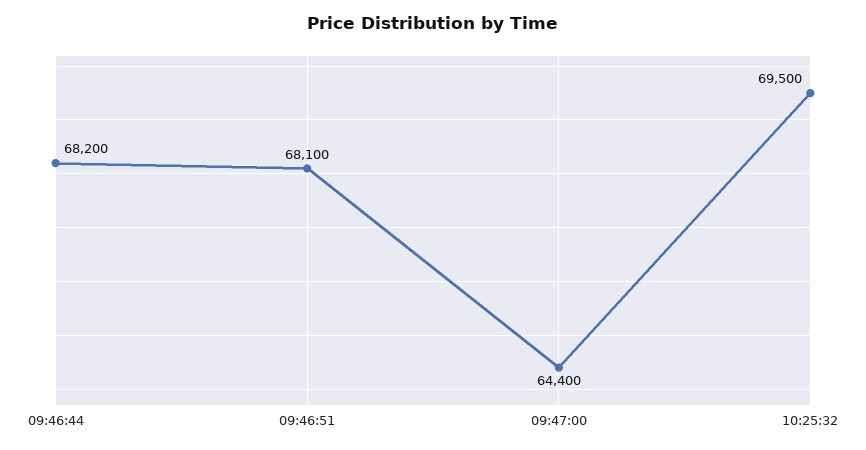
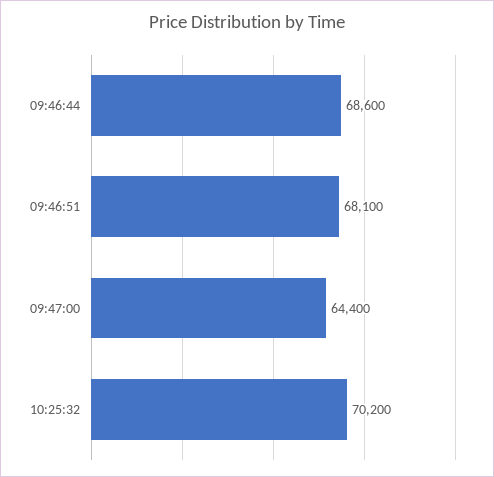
  {
-   "09:46:44": 68200,
+   "09:46:44": 68600,
    "09:46:51": 68100,
    "09:47:00": 64400,
-   "10:25:32": 69500
+   "10:25:32": 70200
  }

